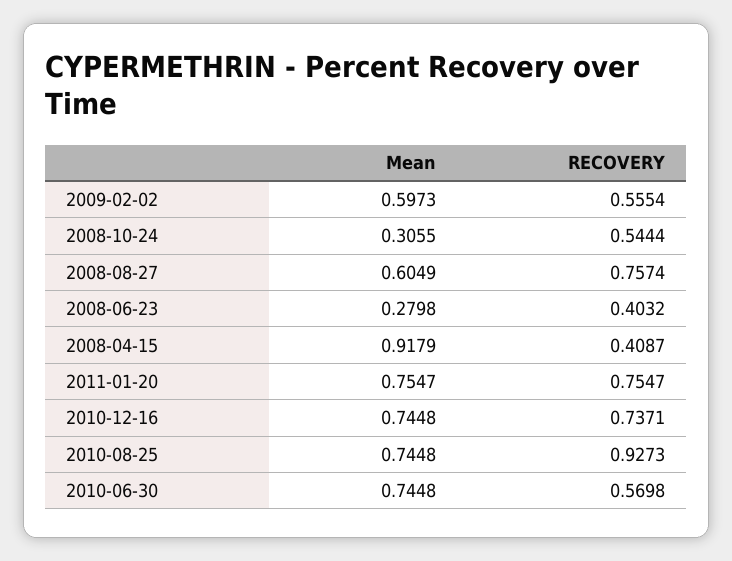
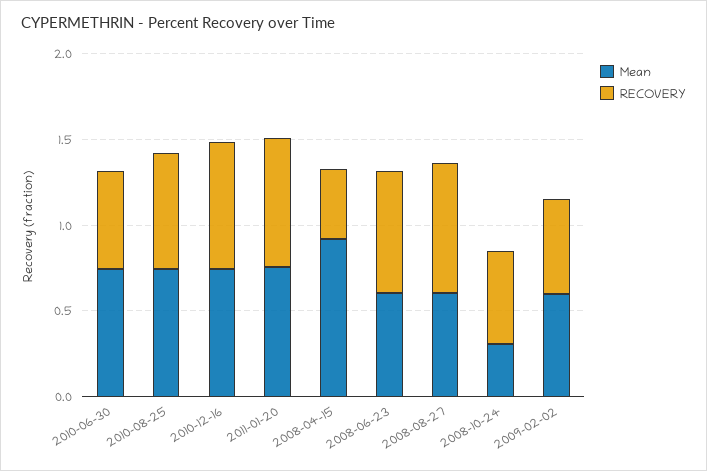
  {
    "Mean": {
      "2009-02-02": 0.5973,
      "2008-10-24": 0.3055,
      "2008-08-27": 0.6049,
-     "2008-06-23": 0.2798,
+     "2008-06-23": 0.6,
      "2008-04-15": 0.9179,
      "2011-01-20": 0.7547,
      "2010-12-16": 0.7448,
      "2010-08-25": 0.7448,
      "2010-06-30": 0.7448
    },
    "RECOVERY": {
      "2009-02-02": 0.5554,
      "2008-10-24": 0.5444,
      "2008-08-27": 0.7574,
-     "2008-06-23": 0.4032,
+     "2008-06-23": 0.7,
      "2008-04-15": 0.4087,
      "2011-01-20": 0.7547,
      "2010-12-16": 0.7371,
-     "2010-08-25": 0.9273,
+     "2010-08-25": 0.7,
      "2010-06-30": 0.5698
    }
  }

